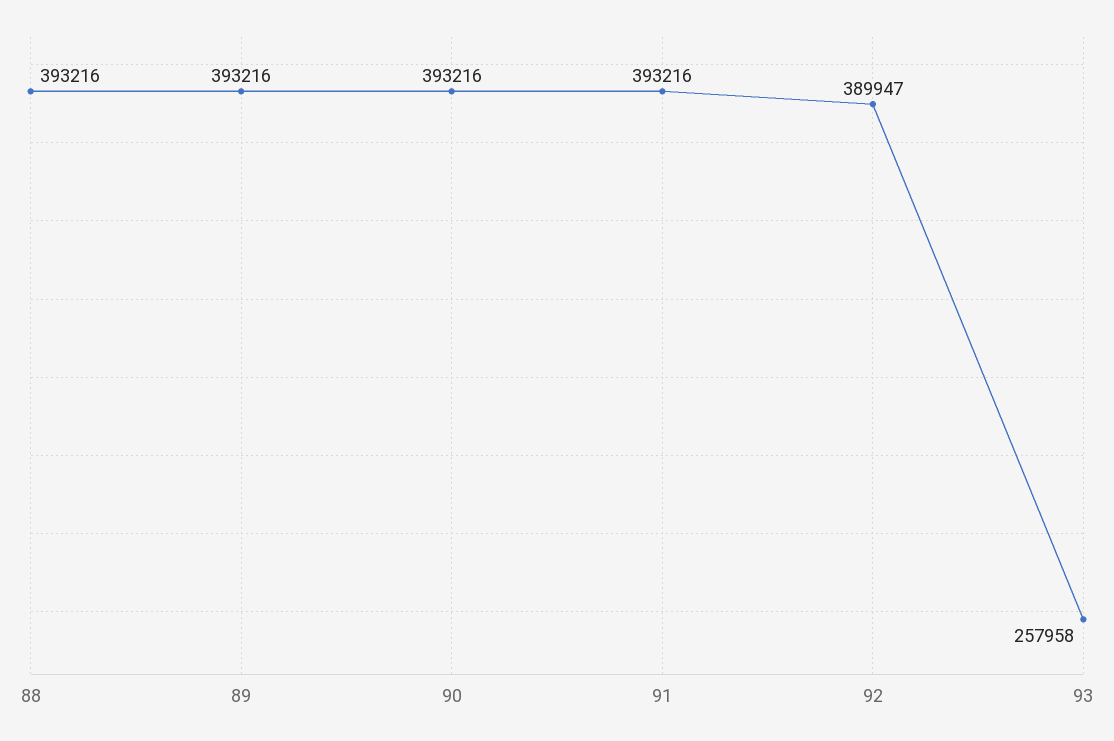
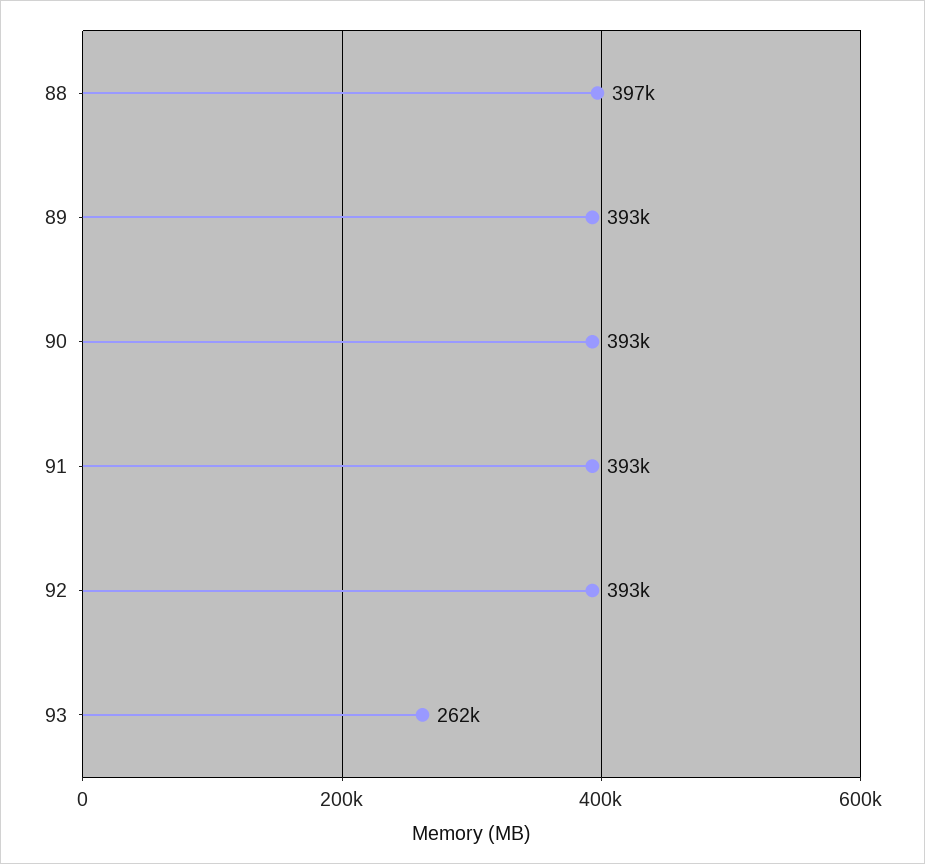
  {
-   "88": 393216,
+   "88": 397000,
    "89": 393216,
    "90": 393216,
    "91": 393216,
-   "92": 389947,
+   "92": 393000,
-   "93": 257958
+   "93": 262000
  }

